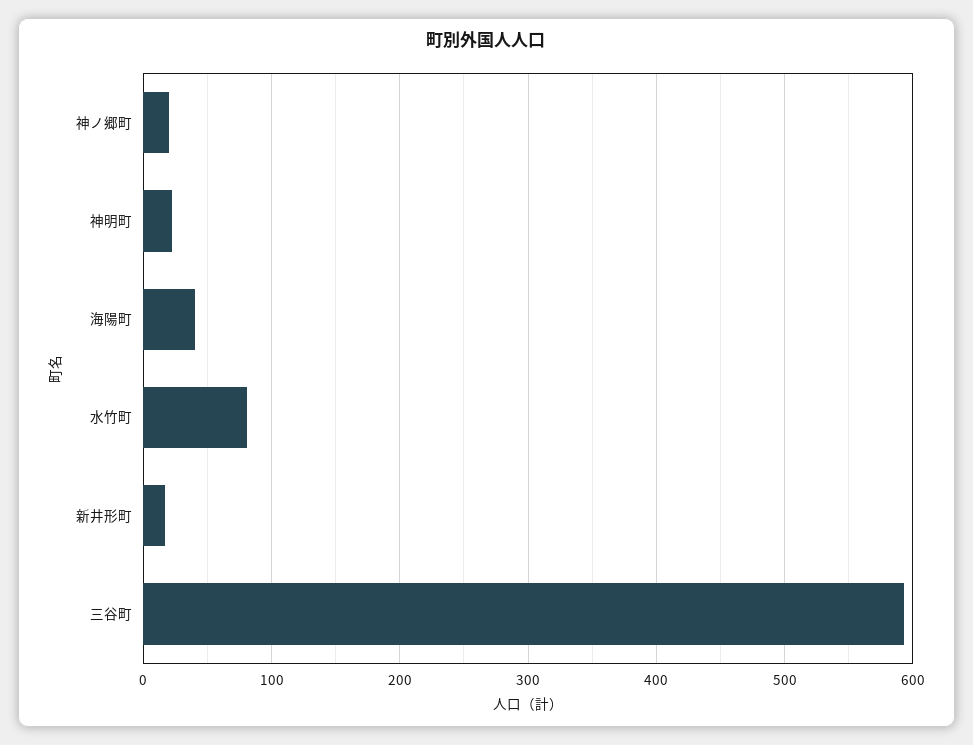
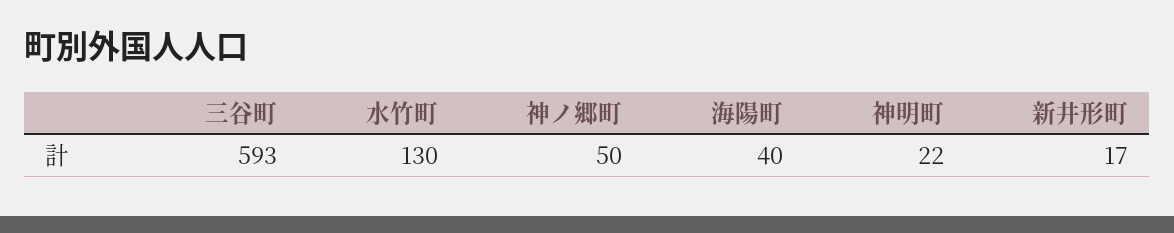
  {
-   "神ノ郷町": 20,
+   "神ノ郷町": 50,
    "神明町": 22,
    "海陽町": 40,
-   "水竹町": 80,
+   "水竹町": 130,
    "新井形町": 17,
    "三谷町": 593
  }

